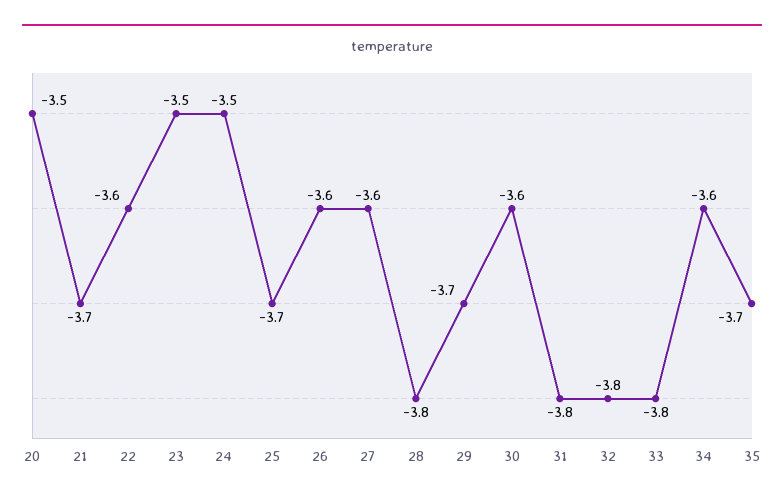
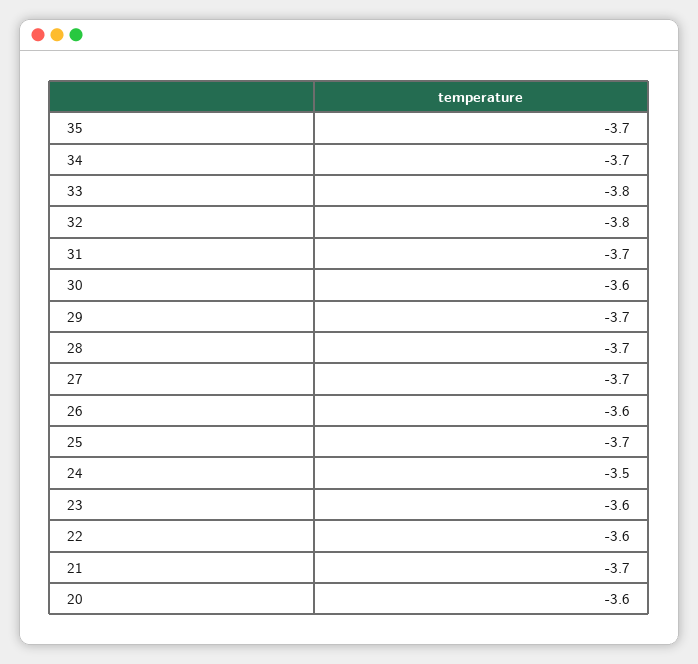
  {
-   "20": -3.5,
+   "20": -3.6,
    "21": -3.7,
    "22": -3.6,
-   "23": -3.5,
+   "23": -3.6,
    "24": -3.5,
    "25": -3.7,
    "26": -3.6,
-   "27": -3.6,
+   "27": -3.7,
-   "28": -3.8,
+   "28": -3.7,
    "29": -3.7,
    "30": -3.6,
-   "31": -3.8,
+   "31": -3.7,
    "32": -3.8,
    "33": -3.8,
-   "34": -3.6,
+   "34": -3.7,
    "35": -3.7
  }

